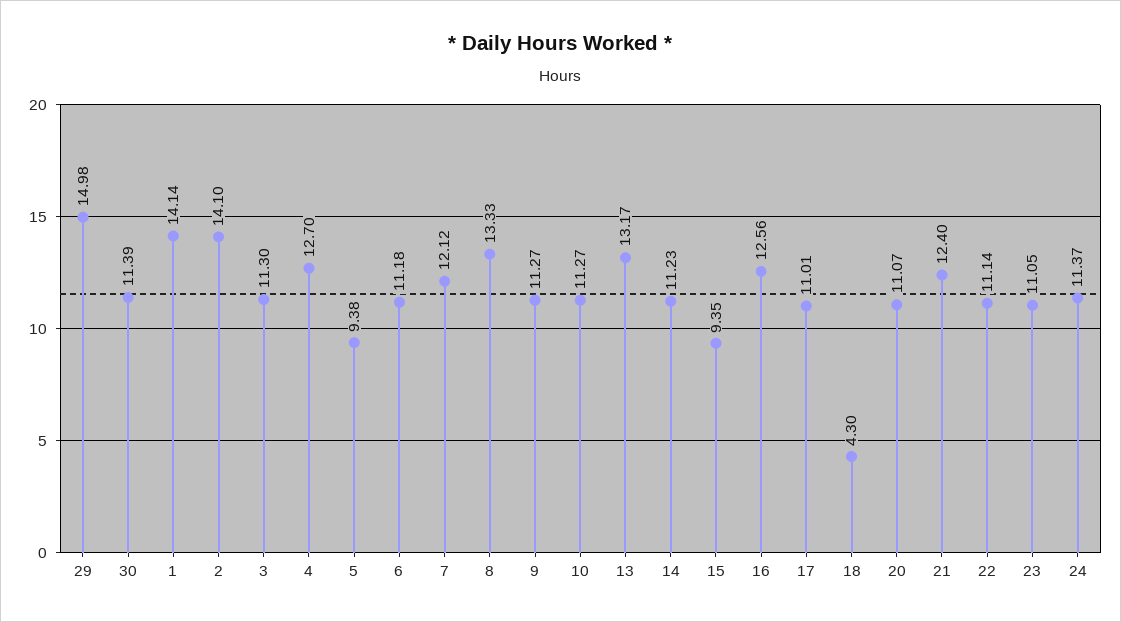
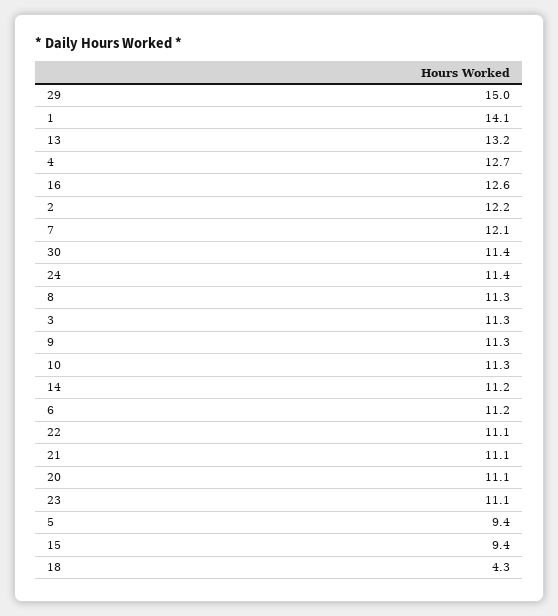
  {
    "29": 14.98,
    "30": 11.39,
    "1": 14.14,
-   "2": 14.1,
+   "2": 12.2,
    "3": 11.3,
    "4": 12.7,
    "5": 9.38,
    "6": 11.18,
    "7": 12.12,
-   "8": 13.33,
+   "8": 11.3,
    "9": 11.27,
    "10": 11.27,
    "13": 13.17,
    "14": 11.23,
    "15": 9.35,
    "16": 12.56,
-   "17": 11.01,
    "18": 4.3,
    "20": 11.07,
-   "21": 12.4,
+   "21": 11.1,
    "22": 11.14,
    "23": 11.05,
    "24": 11.37
  }

